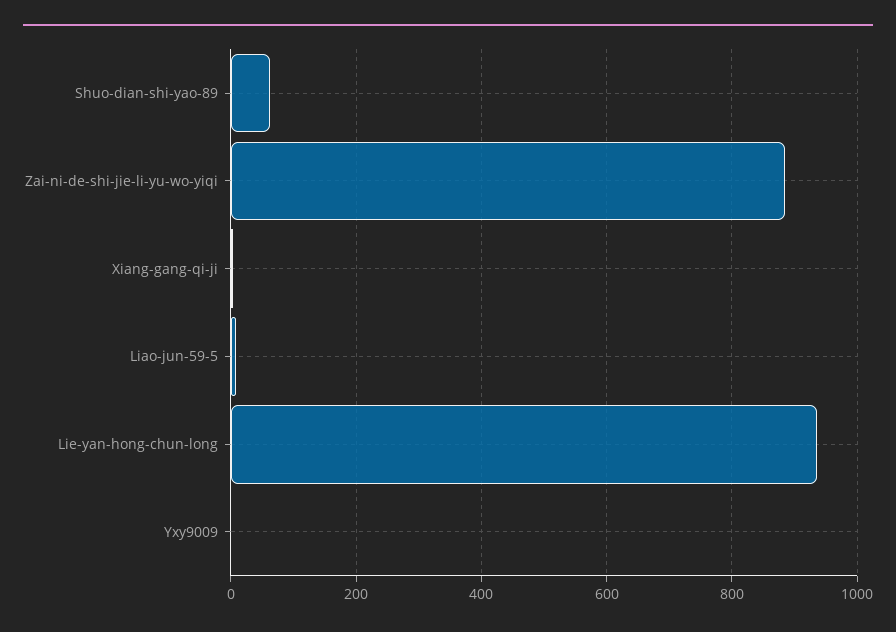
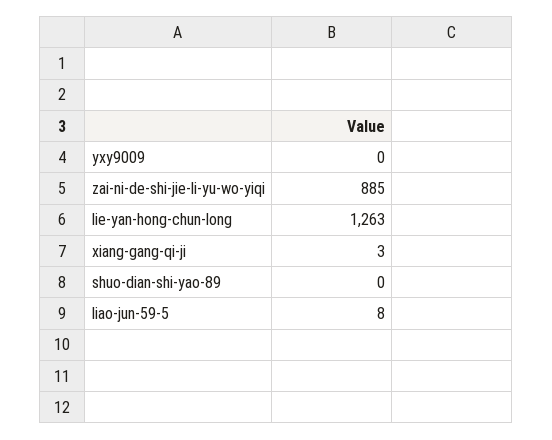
  {
-   "Shuo-dian-shi-yao-89": 60,
+   "Shuo-dian-shi-yao-89": 0,
    "Zai-ni-de-shi-jie-li-yu-wo-yiqi": 885,
    "Xiang-gang-qi-ji": 3,
    "Liao-jun-59-5": 8,
-   "Lie-yan-hong-chun-long": 940,
+   "Lie-yan-hong-chun-long": 1263,
    "Yxy9009": 0
  }

